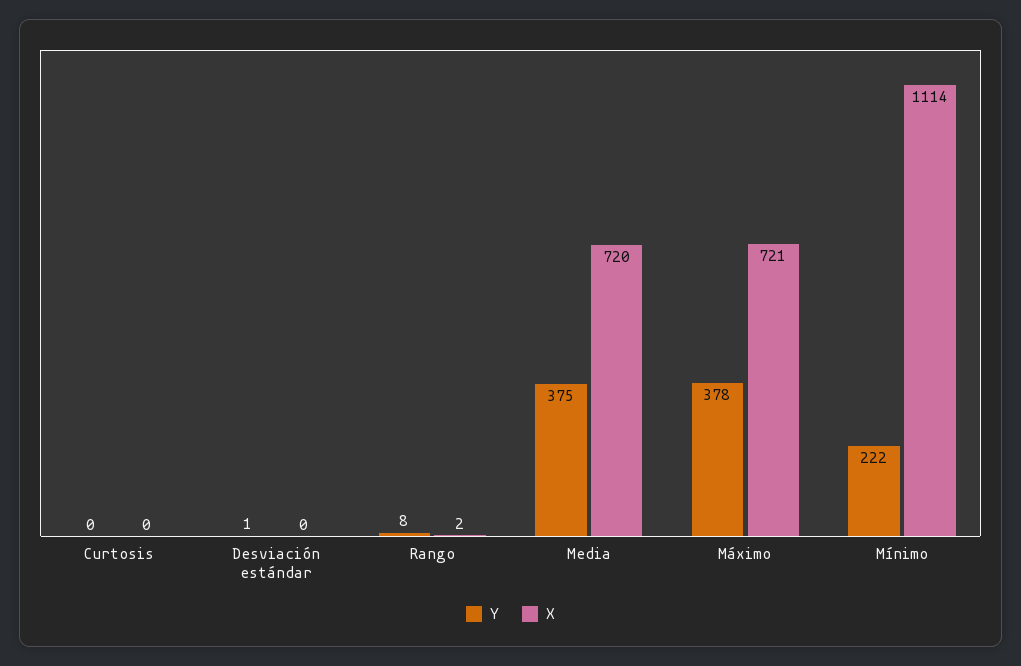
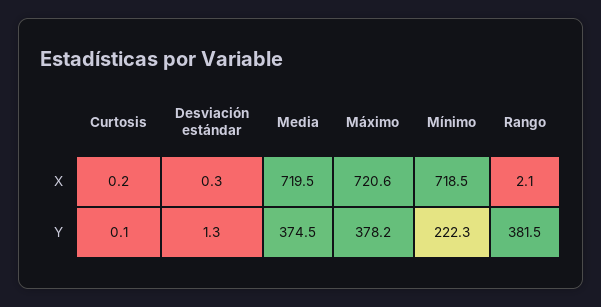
  {
    "Y": {
      "Curtosis": 0.1,
      "Desviación estándar": 1.3,
-     "Rango": 8,
+     "Rango": 381.5,
      "Media": 374.5,
      "Máximo": 378.2,
      "Mínimo": 222.3
    },
    "X": {
      "Curtosis": 0.2,
      "Desviación estándar": 0.3,
      "Rango": 2.1,
      "Media": 719.5,
      "Máximo": 720.6,
-     "Mínimo": 1114
+     "Mínimo": 718.5
    }
  }

